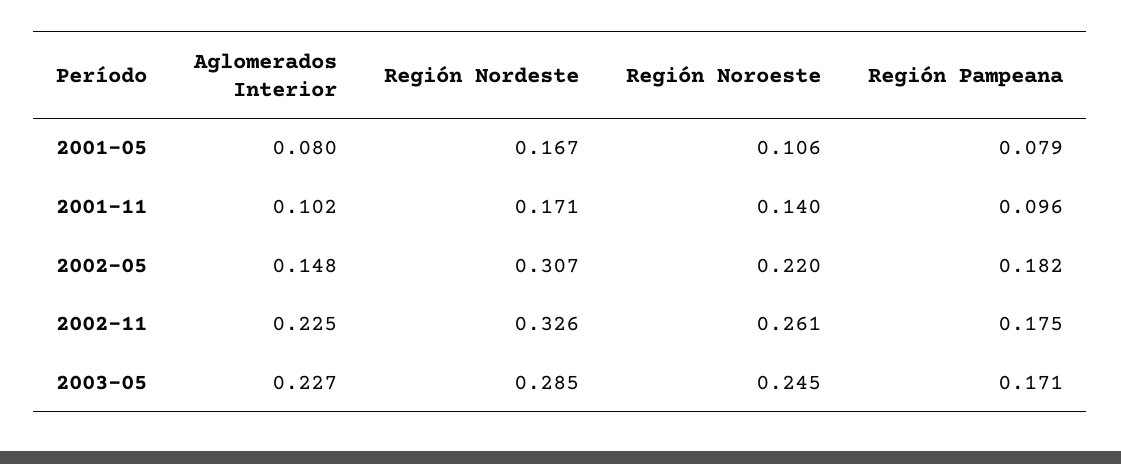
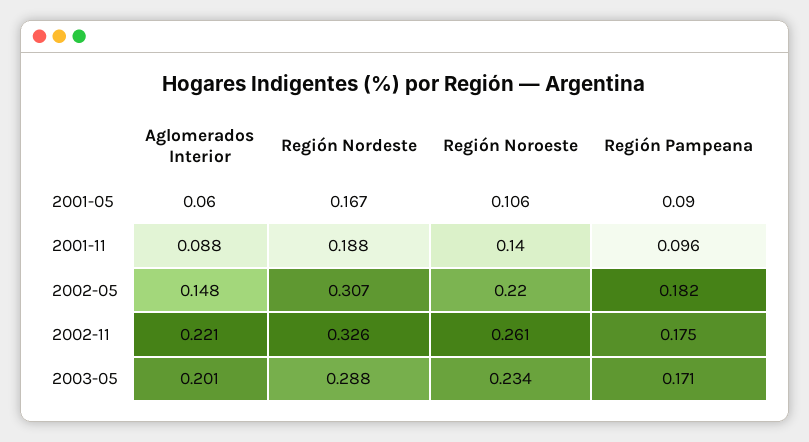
  {
    "Aglomerados Interior": {
-     "2001-05": 0.08,
+     "2001-05": 0.06,
-     "2001-11": 0.102,
+     "2001-11": 0.088,
      "2002-05": 0.148,
-     "2002-11": 0.225,
+     "2002-11": 0.221,
-     "2003-05": 0.227
+     "2003-05": 0.201
    },
    "Región Nordeste": {
      "2001-05": 0.167,
-     "2001-11": 0.171,
+     "2001-11": 0.188,
      "2002-05": 0.307,
      "2002-11": 0.326,
-     "2003-05": 0.285
+     "2003-05": 0.288
    },
    "Región Noroeste": {
      "2001-05": 0.106,
      "2001-11": 0.14,
      "2002-05": 0.22,
      "2002-11": 0.261,
-     "2003-05": 0.245
+     "2003-05": 0.234
    },
    "Región Pampeana": {
-     "2001-05": 0.079,
+     "2001-05": 0.09,
      "2001-11": 0.096,
      "2002-05": 0.182,
      "2002-11": 0.175,
      "2003-05": 0.171
    }
  }

